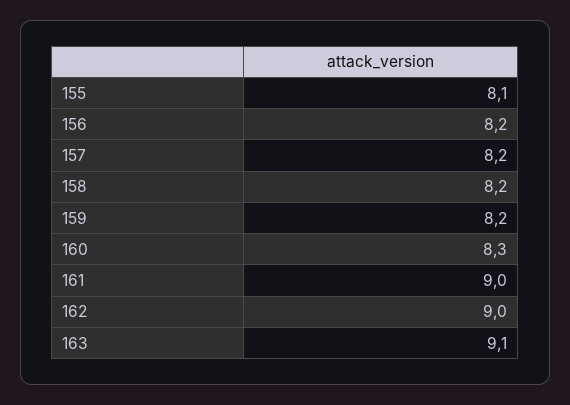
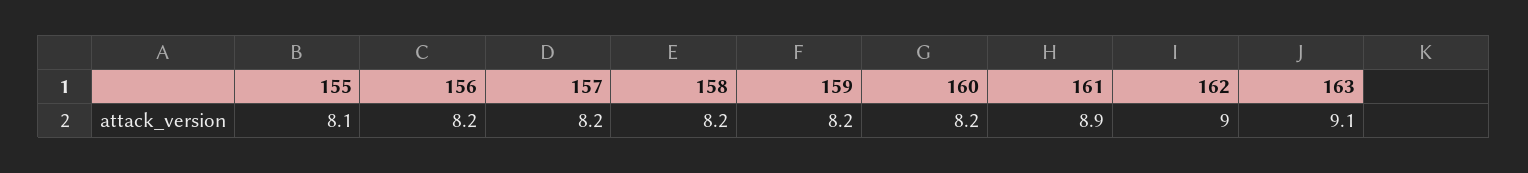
  {
    "155": 8.1,
    "156": 8.2,
    "157": 8.2,
    "158": 8.2,
    "159": 8.2,
-   "160": 8.3,
+   "160": 8.2,
-   "161": 9,
+   "161": 8.9,
    "162": 9,
    "163": 9.1
  }

